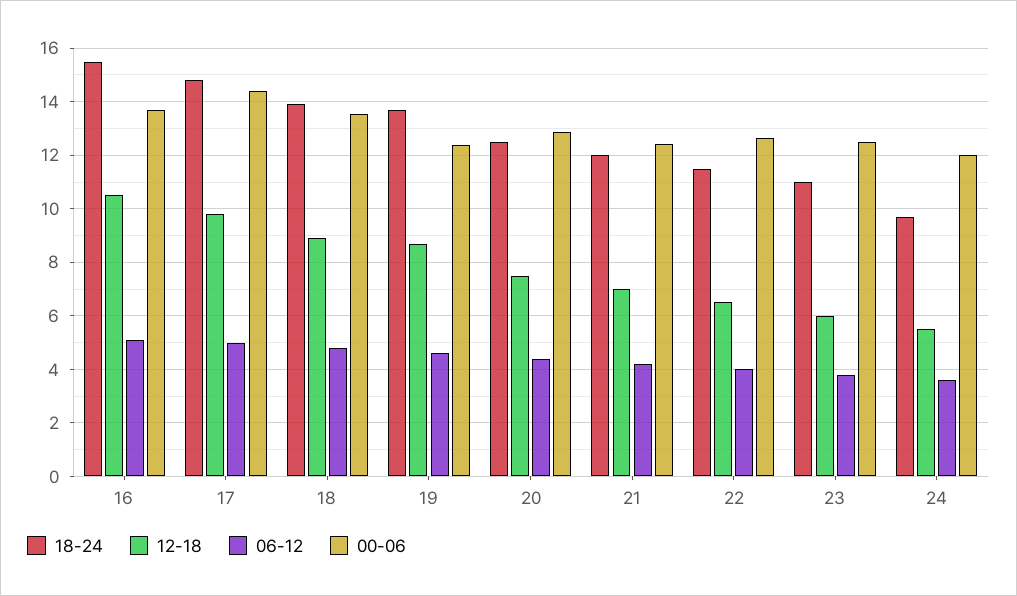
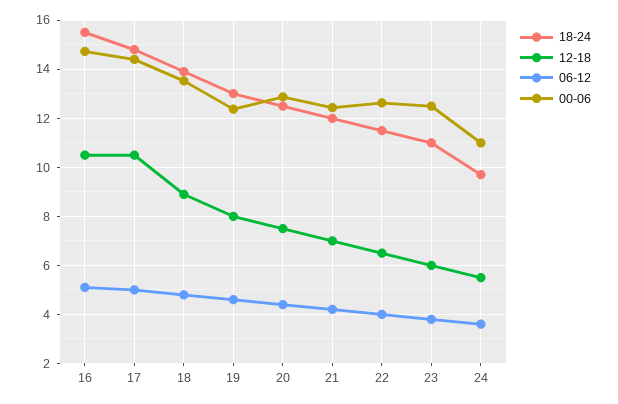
  {
    "18-24": {
      "16": 15.5,
      "17": 14.75,
      "18": 14,
-     "19": 13.75,
+     "19": 13,
      "20": 12.5,
      "21": 12,
      "22": 11.5,
      "23": 11,
      "24": 9.75
    },
    "12-18": {
      "16": 10.5,
-     "17": 9.75,
+     "17": 10.5,
      "18": 9,
-     "19": 8.75,
+     "19": 8,
      "20": 7.5,
      "21": 7,
      "22": 6.5,
      "23": 6,
      "24": 5.5
    },
    "06-12": {
      "16": 5,
      "17": 5,
      "18": 4.75,
      "19": 4.5,
      "20": 4.5,
      "21": 4.25,
      "22": 4,
      "23": 3.75,
      "24": 3.5
    },
    "00-06": {
-     "16": 13.75,
+     "16": 14.75,
      "17": 14.5,
      "18": 13.5,
      "19": 12.25,
      "20": 12.75,
      "21": 12.5,
      "22": 12.75,
      "23": 12.5,
-     "24": 12
+     "24": 11
    }
  }

